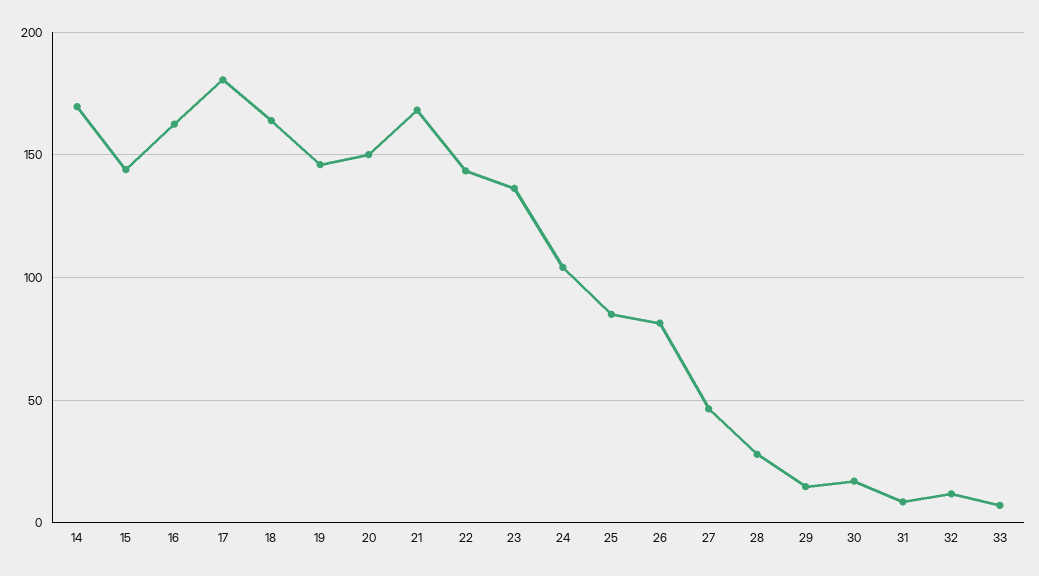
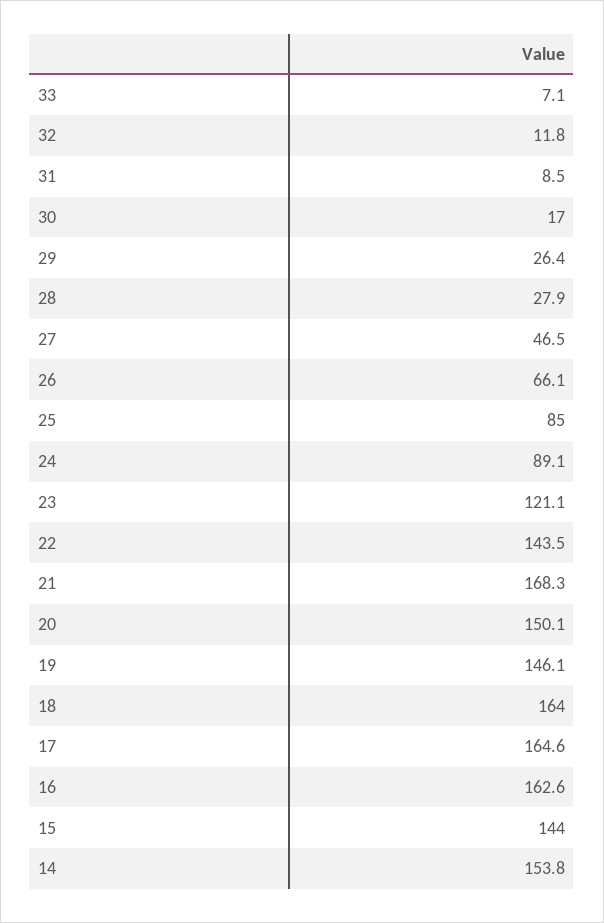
  {
-   "14": 170,
+   "14": 153.8,
    "15": 144,
    "16": 162.6,
-   "17": 180,
+   "17": 164.6,
    "18": 164,
    "19": 146.1,
    "20": 150.1,
    "21": 168.3,
    "22": 143.5,
-   "23": 135,
+   "23": 121.1,
-   "24": 105,
+   "24": 89.1,
    "25": 85,
-   "26": 80,
+   "26": 66.1,
    "27": 46.5,
    "28": 27.9,
-   "29": 15,
+   "29": 26.4,
    "30": 17,
    "31": 8.5,
    "32": 11.8,
    "33": 7.1
  }

